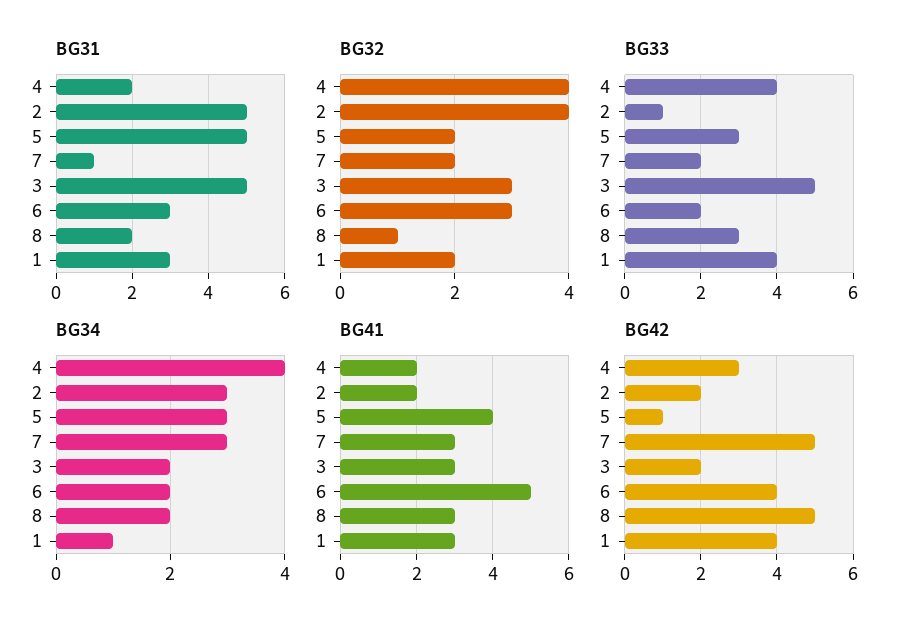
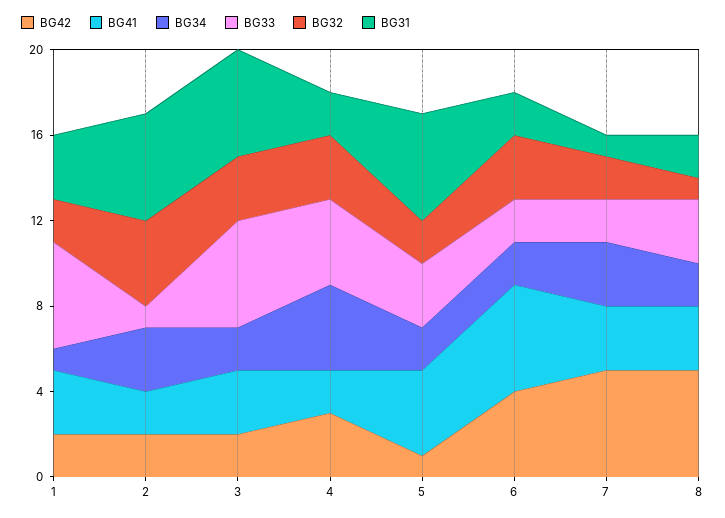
  {
    "BG31": {
      "4": 2,
      "2": 5,
      "5": 5,
      "7": 1,
      "3": 5,
-     "6": 3,
+     "6": 2,
      "8": 2,
      "1": 3
    },
    "BG32": {
-     "4": 4,
+     "4": 3,
      "2": 4,
      "5": 2,
      "7": 2,
      "3": 3,
      "6": 3,
      "8": 1,
      "1": 2
    },
    "BG33": {
      "4": 4,
      "2": 1,
      "5": 3,
      "7": 2,
      "3": 5,
      "6": 2,
      "8": 3,
-     "1": 4
+     "1": 5
    },
    "BG34": {
      "4": 4,
      "2": 3,
-     "5": 3,
+     "5": 2,
      "7": 3,
      "3": 2,
      "6": 2,
      "8": 2,
      "1": 1
    },
    "BG41": {
      "4": 2,
      "2": 2,
      "5": 4,
      "7": 3,
      "3": 3,
      "6": 5,
      "8": 3,
      "1": 3
    },
    "BG42": {
      "4": 3,
      "2": 2,
      "5": 1,
      "7": 5,
      "3": 2,
      "6": 4,
      "8": 5,
-     "1": 4
+     "1": 2
    }
  }

